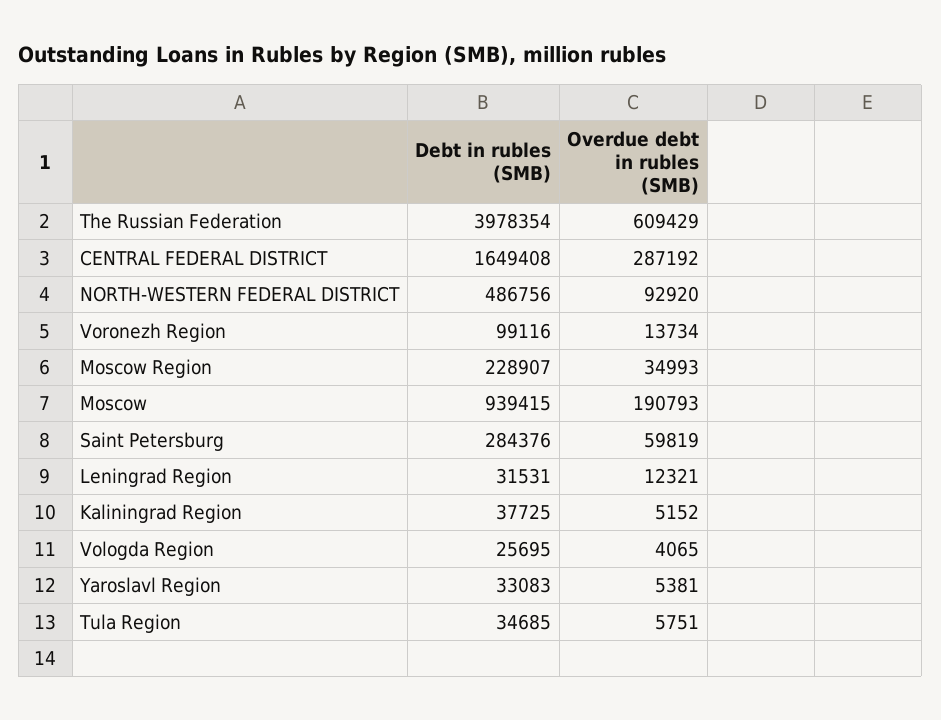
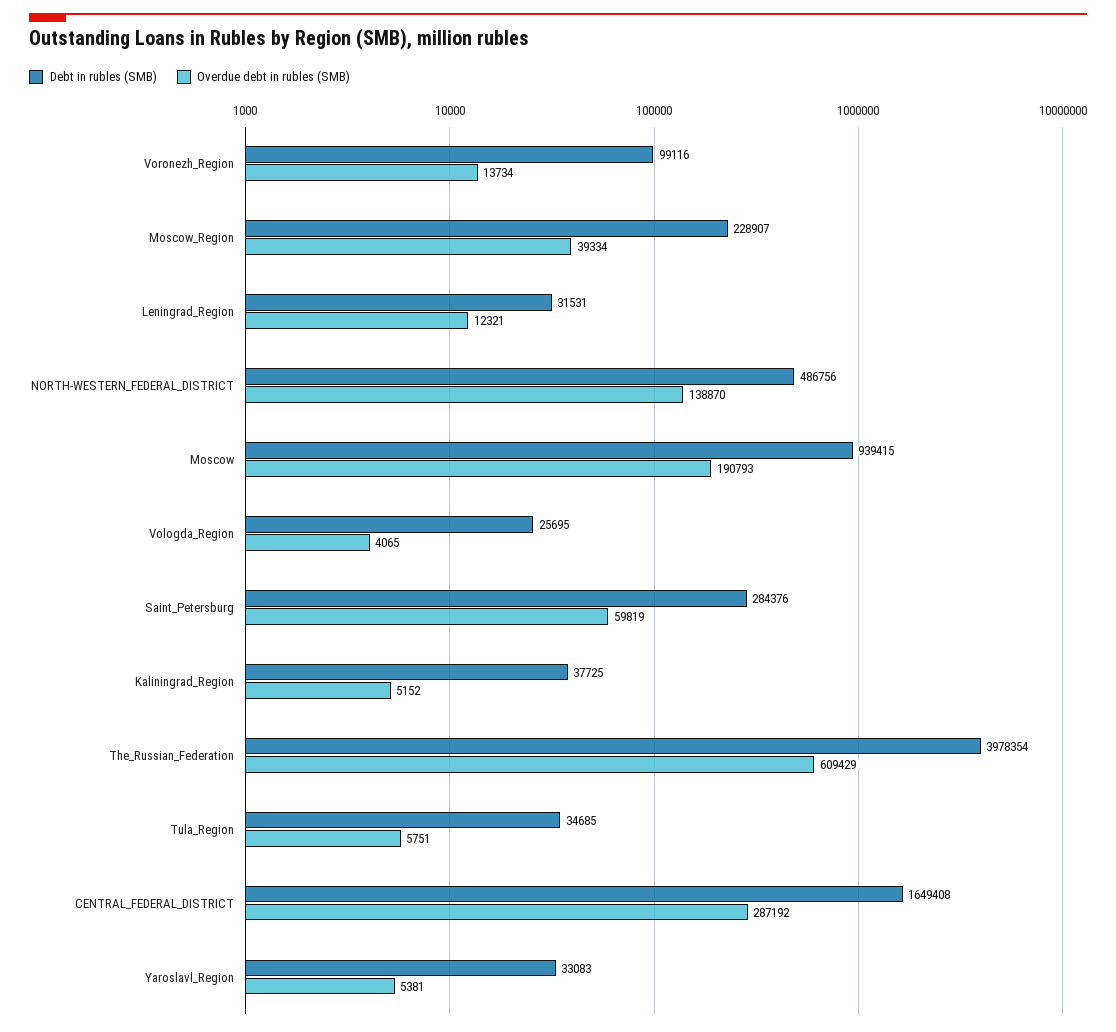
  {
    "Debt in rubles (SMB)": {
      "The Russian Federation": 3978354,
      "CENTRAL FEDERAL DISTRICT": 1649408,
      "NORTH-WESTERN FEDERAL DISTRICT": 486756,
      "Voronezh Region": 99116,
      "Moscow Region": 228907,
      "Moscow": 939415,
      "Saint Petersburg": 284376,
      "Leningrad Region": 31531,
      "Kaliningrad Region": 37725,
      "Vologda Region": 25695,
      "Yaroslavl Region": 33083,
      "Tula Region": 34685
    },
    "Overdue debt in rubles (SMB)": {
      "The Russian Federation": 609429,
      "CENTRAL FEDERAL DISTRICT": 287192,
-     "NORTH-WESTERN FEDERAL DISTRICT": 92920,
+     "NORTH-WESTERN FEDERAL DISTRICT": 138870,
      "Voronezh Region": 13734,
-     "Moscow Region": 34993,
+     "Moscow Region": 39334,
      "Moscow": 190793,
      "Saint Petersburg": 59819,
      "Leningrad Region": 12321,
      "Kaliningrad Region": 5152,
      "Vologda Region": 4065,
      "Yaroslavl Region": 5381,
      "Tula Region": 5751
    }
  }

